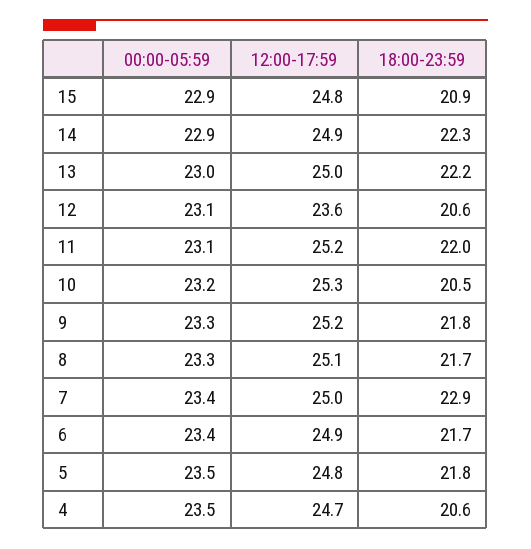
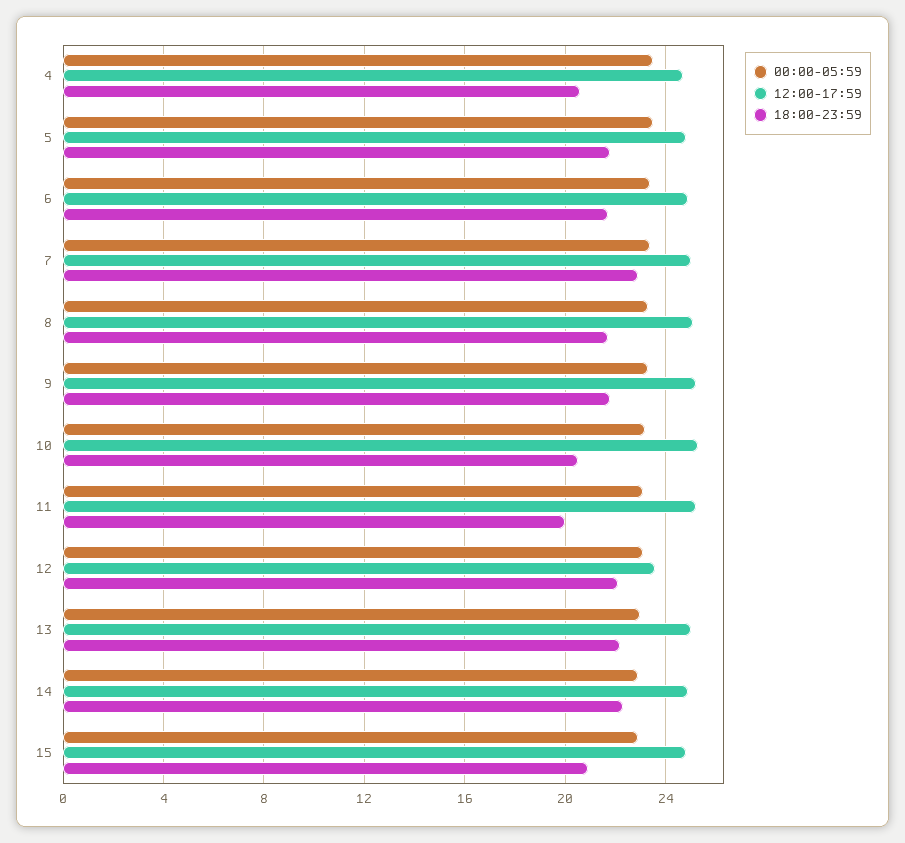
  {
    "00:00-05:59": {
      "15": 22.9,
      "14": 22.9,
      "13": 23,
      "12": 23.1,
      "11": 23.1,
      "10": 23.2,
      "9": 23.3,
      "8": 23.3,
      "7": 23.4,
      "6": 23.4,
      "5": 23.5,
      "4": 23.5
    },
    "12:00-17:59": {
      "15": 24.8,
      "14": 24.9,
      "13": 25,
      "12": 23.6,
      "11": 25.2,
      "10": 25.3,
      "9": 25.2,
      "8": 25.1,
      "7": 25,
      "6": 24.9,
      "5": 24.8,
      "4": 24.7
    },
    "18:00-23:59": {
      "15": 20.9,
      "14": 22.3,
      "13": 22.2,
-     "12": 20.6,
+     "12": 22,
-     "11": 22,
+     "11": 20,
      "10": 20.5,
      "9": 21.8,
      "8": 21.7,
      "7": 22.9,
      "6": 21.7,
      "5": 21.8,
      "4": 20.6
    }
  }

